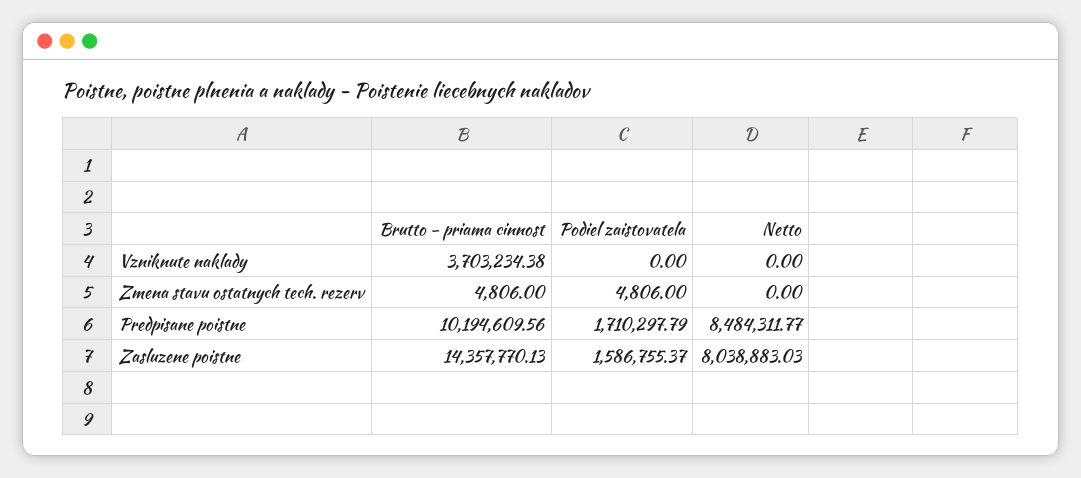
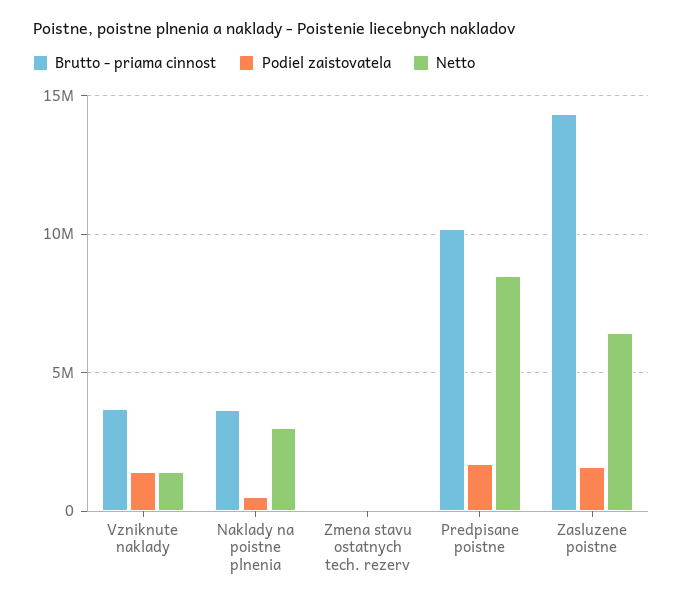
  {
    "Brutto - priama cinnost": {
      "Vzniknute naklady": 3703234.38,
      "Zmena stavu ostatnych tech. rezerv": 4806,
      "Predpisane poistne": 10194609.56,
-     "Zasluzene poistne": 14357770.13
+     "Zasluzene poistne": 14357770.13,
+     "Naklady na poistne plnenia": 3500000
    },
    "Podiel zaistovatela": {
-     "Vzniknute naklady": 0,
+     "Vzniknute naklady": 1500000,
      "Zmena stavu ostatnych tech. rezerv": 4806,
      "Predpisane poistne": 1710297.79,
-     "Zasluzene poistne": 1586755.37
+     "Zasluzene poistne": 1586755.37,
+     "Naklady na poistne plnenia": 500000
    },
    "Netto": {
-     "Vzniknute naklady": 0,
+     "Vzniknute naklady": 1500000,
      "Zmena stavu ostatnych tech. rezerv": 0,
      "Predpisane poistne": 8484311.77,
-     "Zasluzene poistne": 8038883.03
+     "Zasluzene poistne": 6500000,
+     "Naklady na poistne plnenia": 3000000
    }
  }

